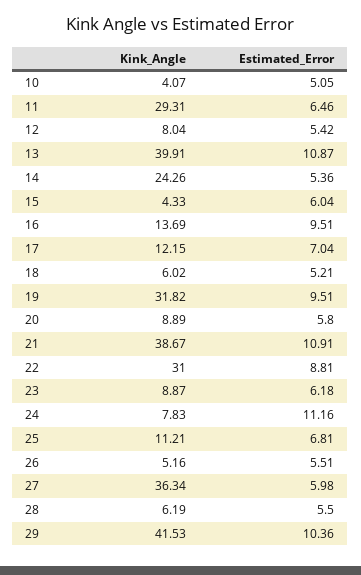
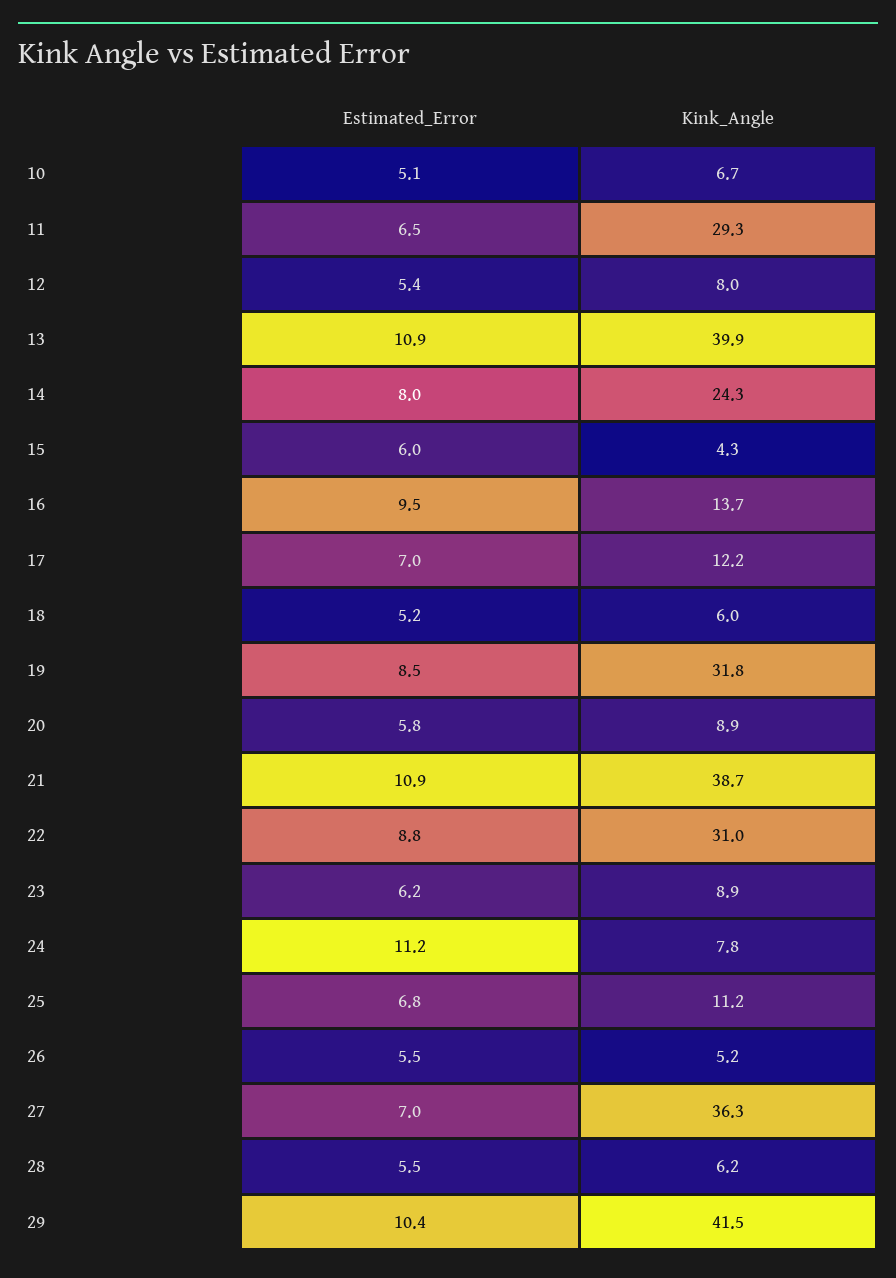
  {
    "Kink_Angle": {
-     "10": 4.07,
+     "10": 6.7,
      "11": 29.31,
      "12": 8.04,
      "13": 39.91,
      "14": 24.26,
      "15": 4.33,
      "16": 13.69,
      "17": 12.15,
      "18": 6.02,
      "19": 31.82,
      "20": 8.89,
      "21": 38.67,
      "22": 31,
      "23": 8.87,
      "24": 7.83,
      "25": 11.21,
      "26": 5.16,
      "27": 36.34,
      "28": 6.19,
      "29": 41.53
    },
    "Estimated_Error": {
      "10": 5.05,
      "11": 6.46,
      "12": 5.42,
      "13": 10.87,
-     "14": 5.36,
+     "14": 8,
      "15": 6.04,
      "16": 9.51,
      "17": 7.04,
      "18": 5.21,
-     "19": 9.51,
+     "19": 8.5,
      "20": 5.8,
      "21": 10.91,
      "22": 8.81,
      "23": 6.18,
      "24": 11.16,
      "25": 6.81,
      "26": 5.51,
-     "27": 5.98,
+     "27": 7,
      "28": 5.5,
      "29": 10.36
    }
  }

